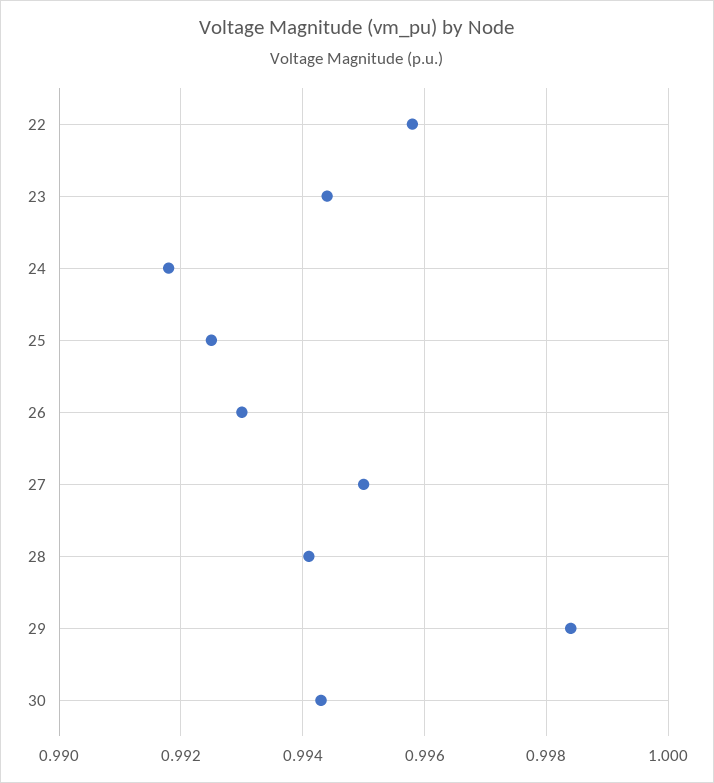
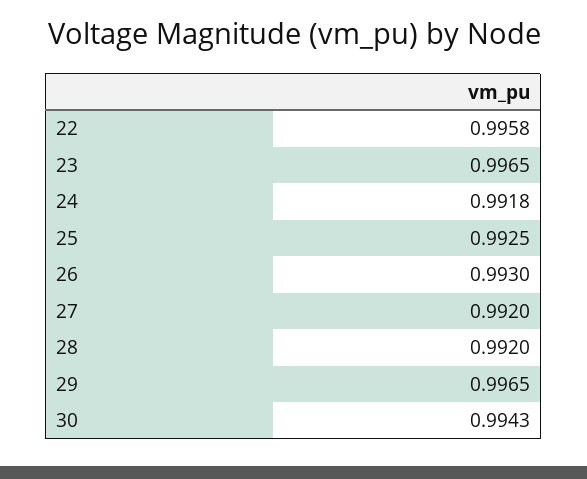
  {
    "22": 0.9958,
-   "23": 0.9945,
+   "23": 0.9965,
    "24": 0.9918,
    "25": 0.9925,
    "26": 0.993,
-   "27": 0.995,
+   "27": 0.992,
-   "28": 0.994,
+   "28": 0.992,
-   "29": 0.9985,
+   "29": 0.9965,
    "30": 0.9943
  }

